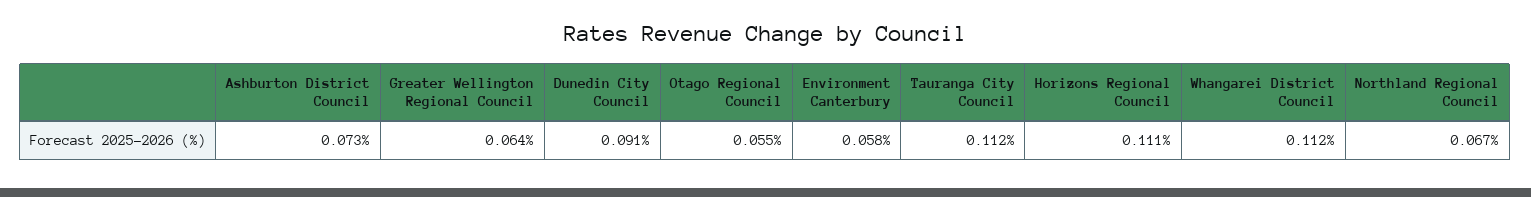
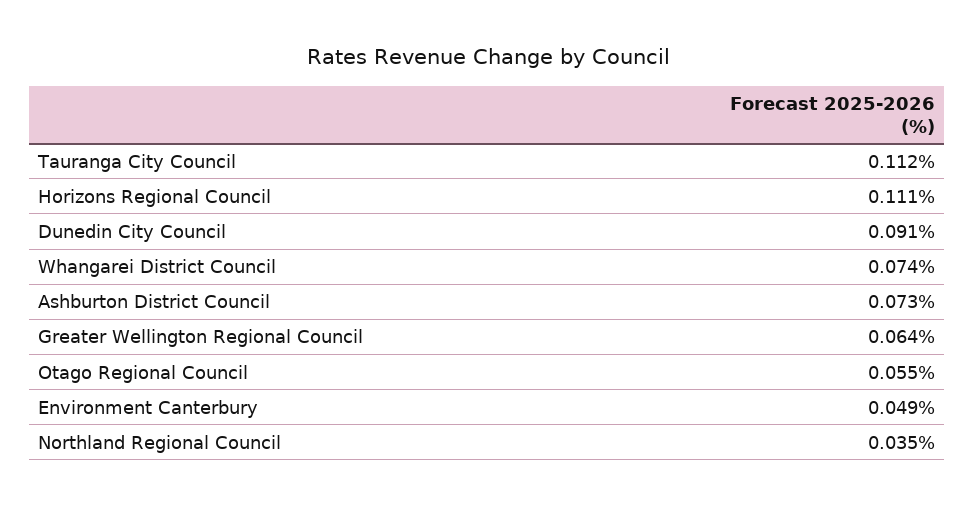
  {
    "Ashburton District Council": 0.073,
    "Greater Wellington Regional Council": 0.064,
    "Dunedin City Council": 0.091,
    "Otago Regional Council": 0.055,
-   "Environment Canterbury": 0.058,
+   "Environment Canterbury": 0.049,
    "Tauranga City Council": 0.112,
    "Horizons Regional Council": 0.111,
-   "Whangarei District Council": 0.112,
+   "Whangarei District Council": 0.074,
-   "Northland Regional Council": 0.067
+   "Northland Regional Council": 0.035
  }

